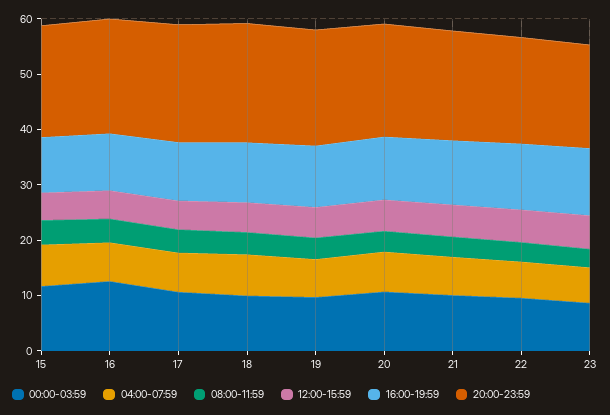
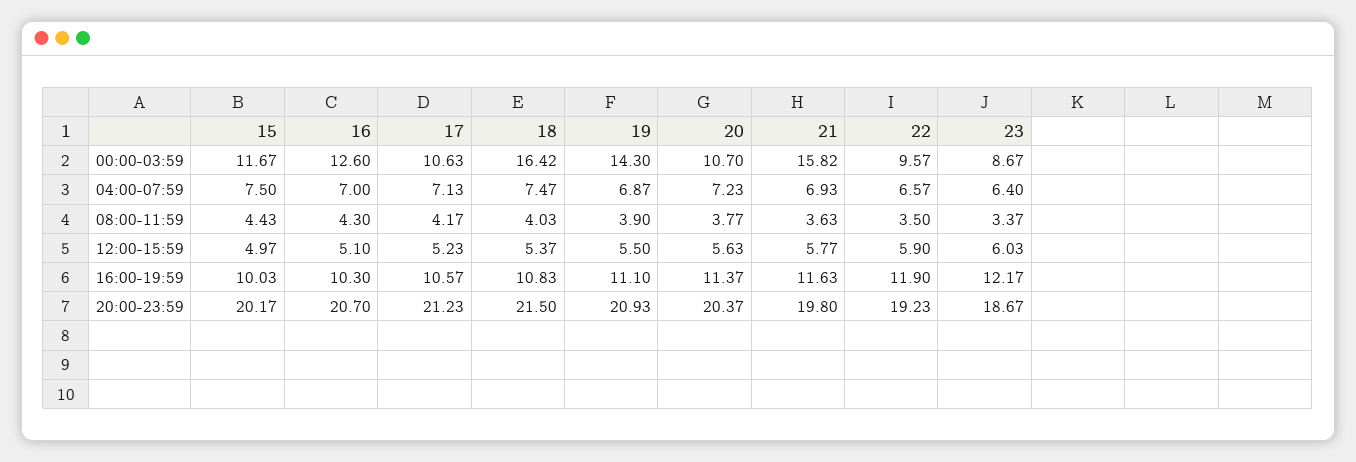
  {
    "00:00-03:59": {
      "15": 11.67,
      "16": 12.6,
      "17": 10.63,
-     "18": 10,
+     "18": 16.42,
-     "19": 10,
+     "19": 14.3,
      "20": 10.7,
-     "21": 10,
+     "21": 15.82,
      "22": 9.57,
      "23": 8.67
    },
    "04:00-07:59": {
      "15": 7.5,
      "16": 7,
      "17": 7.13,
      "18": 7.47,
      "19": 6.87,
      "20": 7.23,
      "21": 6.93,
      "22": 6.57,
      "23": 6.4
    },
    "08:00-11:59": {
      "15": 4.43,
      "16": 4.3,
      "17": 4.17,
      "18": 4.03,
      "19": 3.9,
      "20": 3.77,
      "21": 3.63,
      "22": 3.5,
      "23": 3.37
    },
    "12:00-15:59": {
      "15": 4.97,
      "16": 5.1,
      "17": 5.23,
      "18": 5.37,
      "19": 5.5,
      "20": 5.63,
      "21": 5.77,
      "22": 5.9,
      "23": 6.03
    },
    "16:00-19:59": {
      "15": 10.03,
      "16": 10.3,
      "17": 10.57,
      "18": 10.83,
      "19": 11.1,
      "20": 11.37,
      "21": 11.63,
      "22": 11.9,
      "23": 12.17
    },
    "20:00-23:59": {
      "15": 20.17,
      "16": 20.7,
      "17": 21.23,
      "18": 21.5,
      "19": 20.93,
      "20": 20.37,
      "21": 19.8,
      "22": 19.23,
      "23": 18.67
    }
  }

